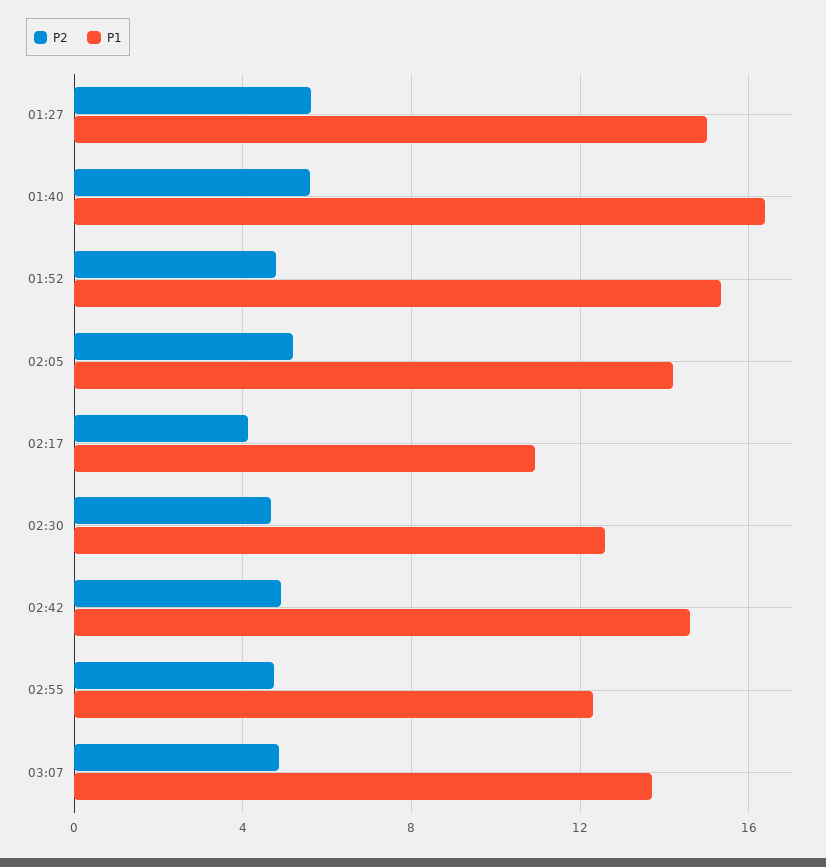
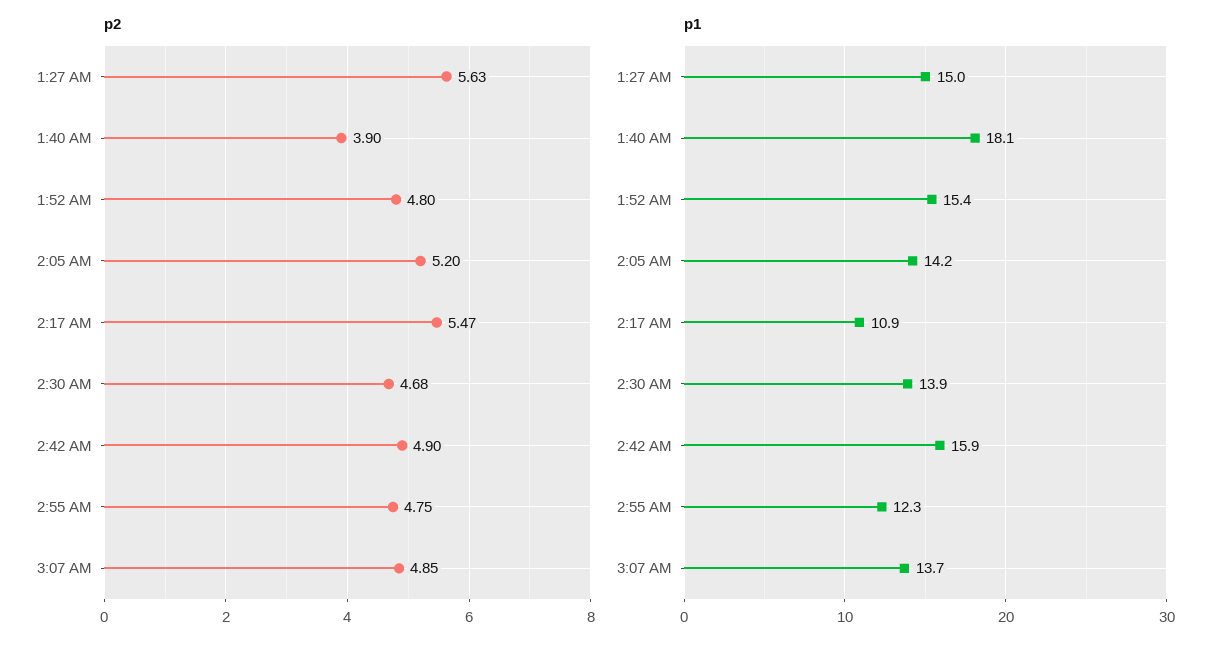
  {
    "P2": {
      "01:27": 5.63,
-     "01:40": 5.5,
+     "01:40": 3.9,
      "01:52": 4.8,
      "02:05": 5.2,
-     "02:17": 4,
+     "02:17": 5.47,
      "02:30": 4.68,
      "02:42": 4.9,
      "02:55": 4.75,
      "03:07": 4.85
    },
    "P1": {
      "01:27": 15,
-     "01:40": 16.5,
+     "01:40": 18.1,
      "01:52": 15.4,
      "02:05": 14.2,
      "02:17": 10.9,
-     "02:30": 12.5,
+     "02:30": 13.9,
-     "02:42": 14.5,
+     "02:42": 15.9,
      "02:55": 12.3,
      "03:07": 13.7
    }
  }

